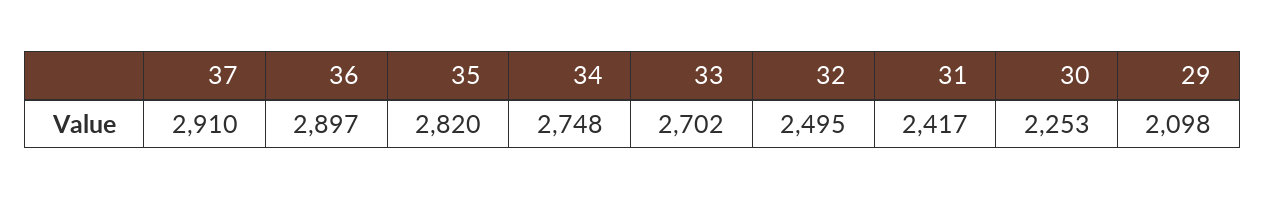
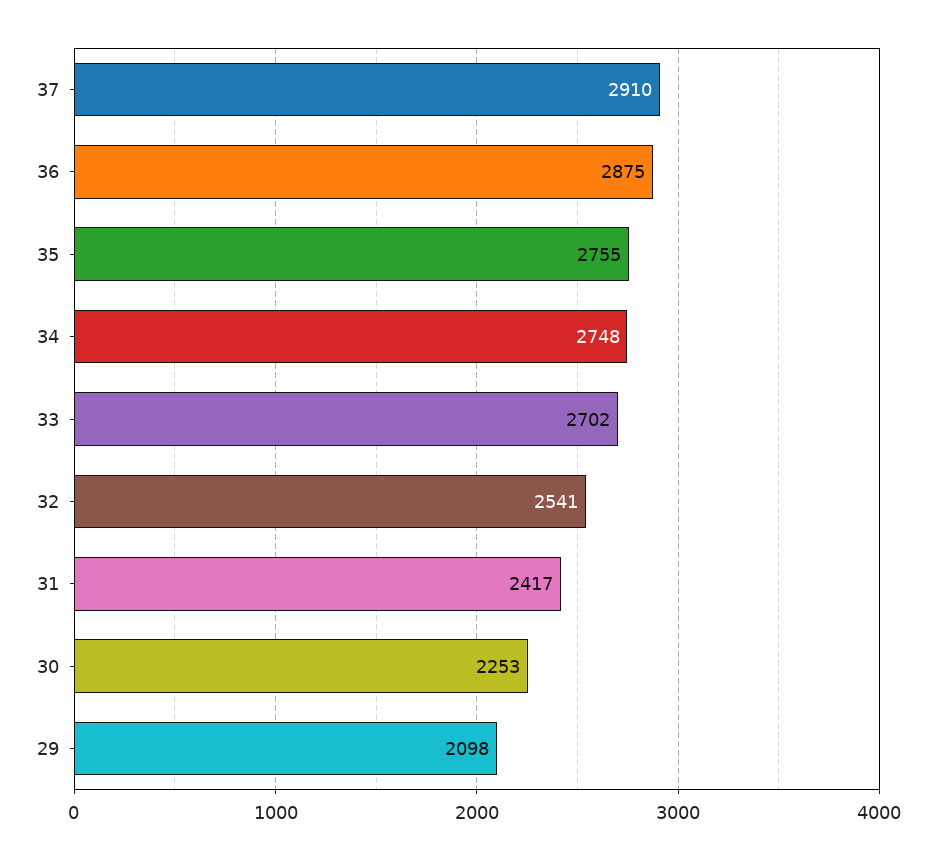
  {
    "37": 2910,
-   "36": 2897,
+   "36": 2875,
-   "35": 2820,
+   "35": 2755,
    "34": 2748,
    "33": 2702,
-   "32": 2495,
+   "32": 2541,
    "31": 2417,
    "30": 2253,
    "29": 2098
  }

